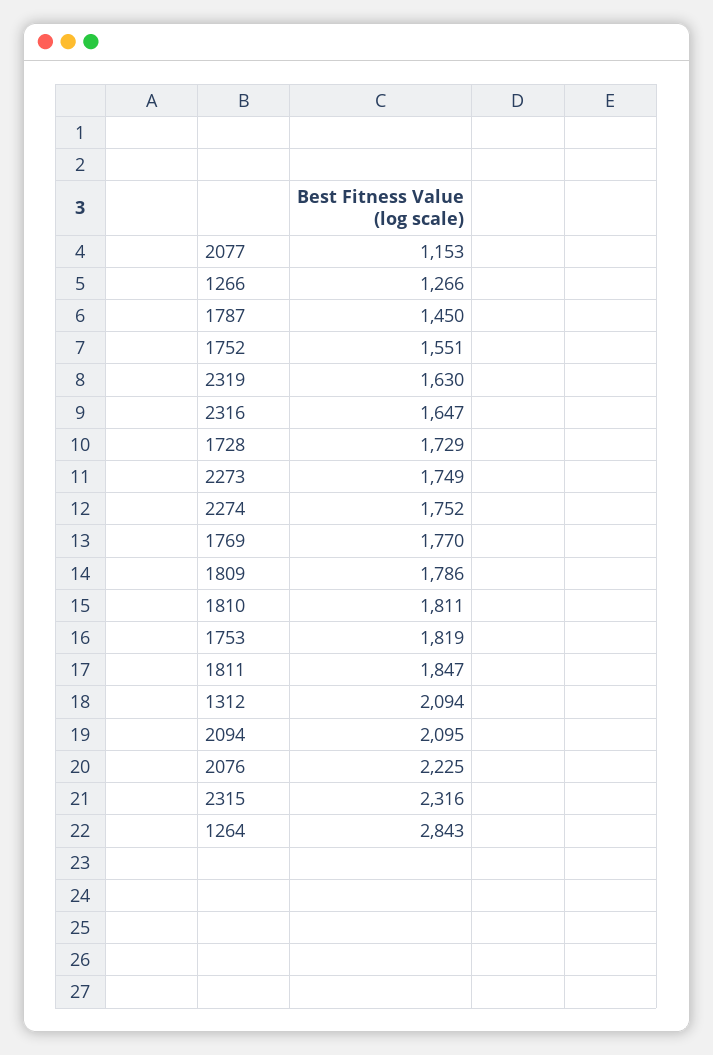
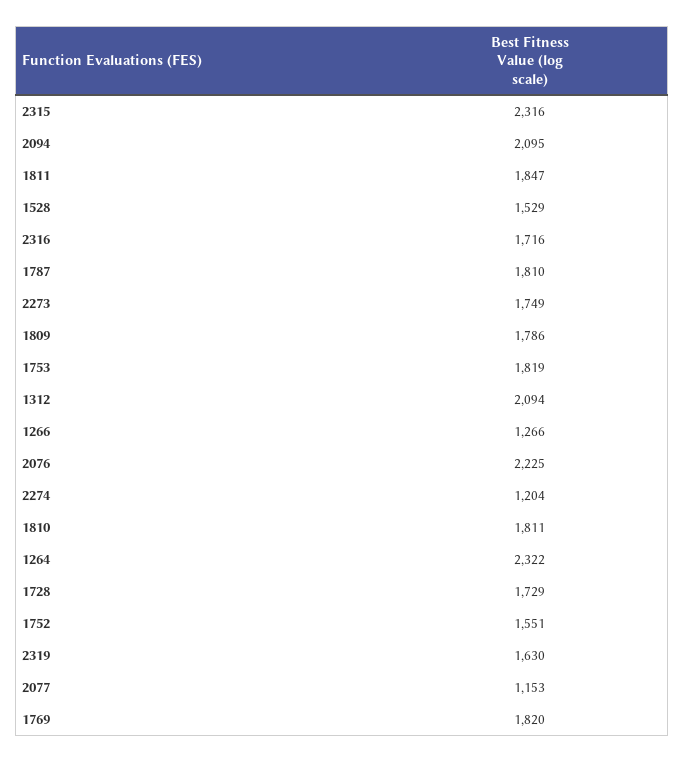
  {
    "2077": 1153,
    "1266": 1266,
-   "1787": 1450,
+   "1787": 1810,
    "1752": 1551,
    "2319": 1630,
-   "2316": 1647,
+   "2316": 1716,
    "1728": 1729,
    "2273": 1749,
-   "2274": 1752,
+   "2274": 1204,
-   "1769": 1770,
+   "1769": 1820,
    "1809": 1786,
    "1810": 1811,
    "1753": 1819,
    "1811": 1847,
    "1312": 2094,
    "2094": 2095,
    "2076": 2225,
    "2315": 2316,
-   "1264": 2843
+   "1264": 2322,
+   "1528": 1529
  }

